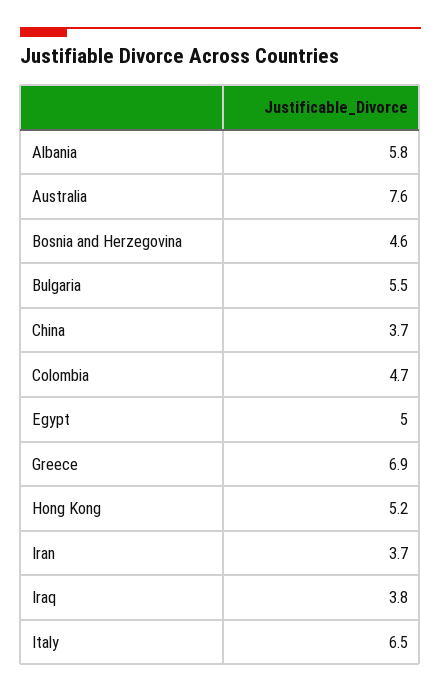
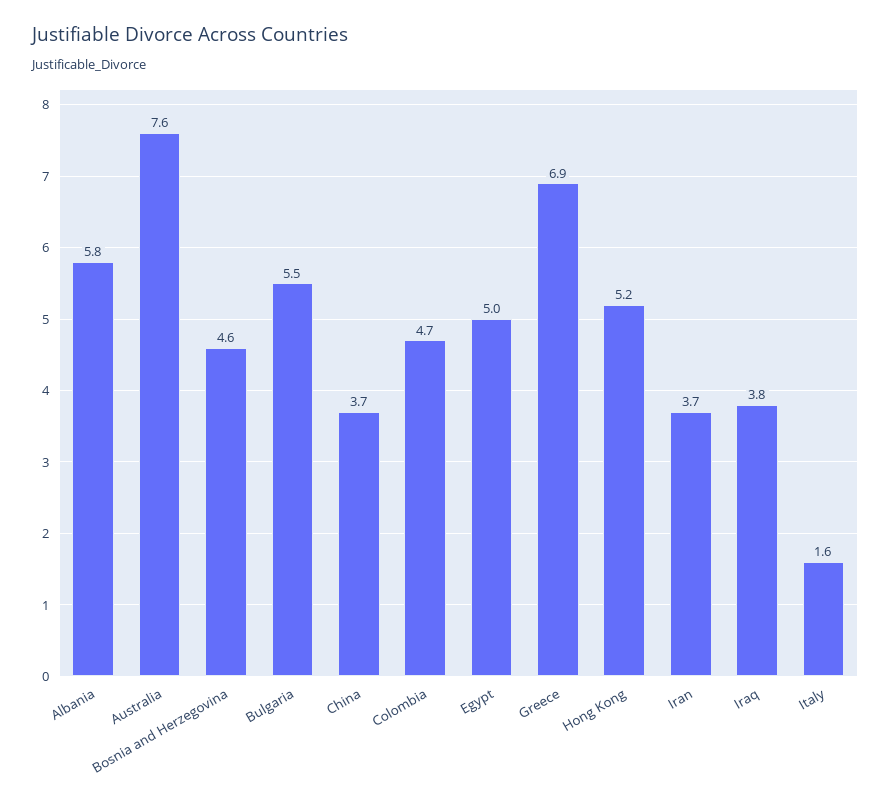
  {
    "Albania": 5.8,
    "Australia": 7.6,
    "Bosnia and Herzegovina": 4.6,
    "Bulgaria": 5.5,
    "China": 3.7,
    "Colombia": 4.7,
    "Egypt": 5,
    "Greece": 6.9,
    "Hong Kong": 5.2,
    "Iran": 3.7,
    "Iraq": 3.8,
-   "Italy": 6.5
+   "Italy": 1.6
  }

